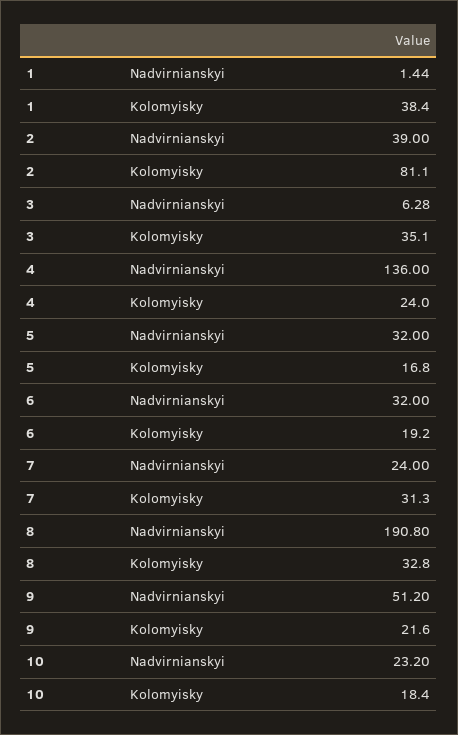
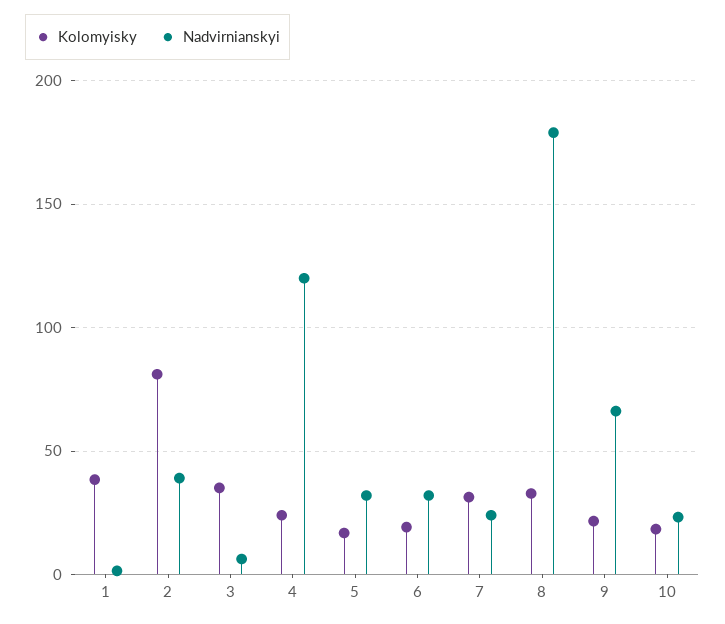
  {
    "Nadvirnianskyi": {
      "1": 1.44,
      "2": 39,
      "3": 6.28,
-     "4": 136,
+     "4": 120,
      "5": 32,
      "6": 32,
      "7": 24,
-     "8": 190.8,
+     "8": 180,
-     "9": 51.2,
+     "9": 65,
      "10": 23.2
    },
    "Kolomyisky": {
      "1": 38.4,
      "2": 81.1,
      "3": 35.1,
      "4": 24,
      "5": 16.8,
      "6": 19.2,
      "7": 31.3,
      "8": 32.8,
      "9": 21.6,
      "10": 18.4
    }
  }

